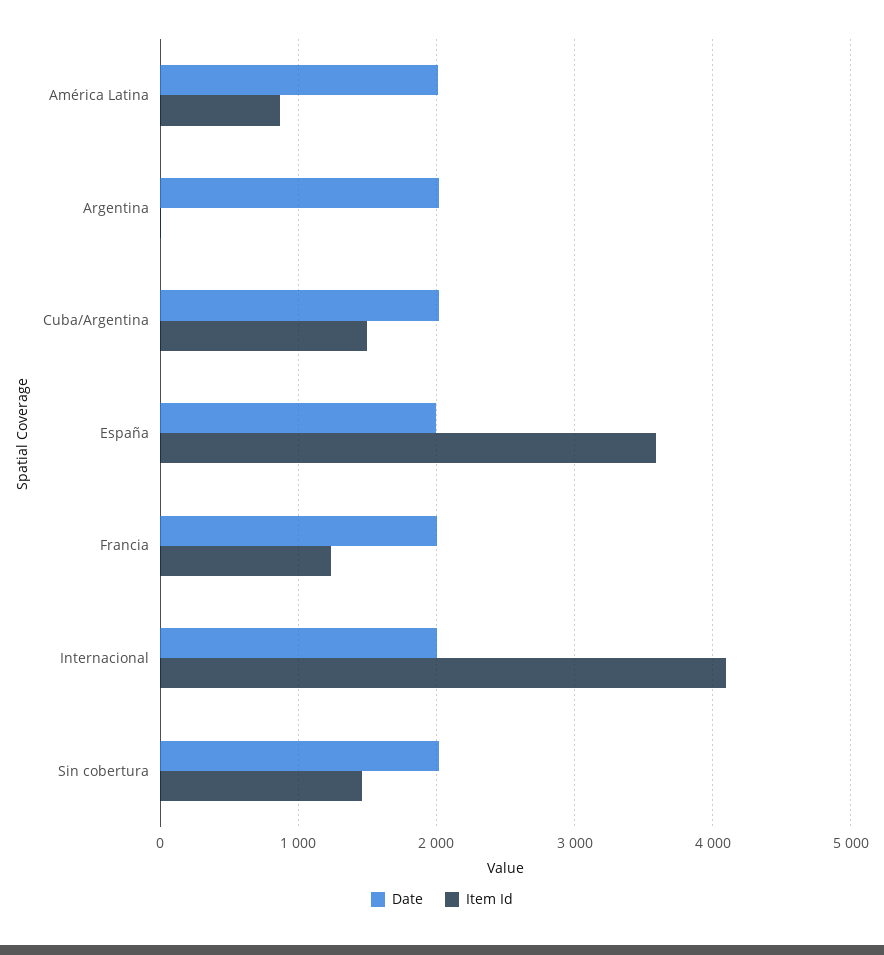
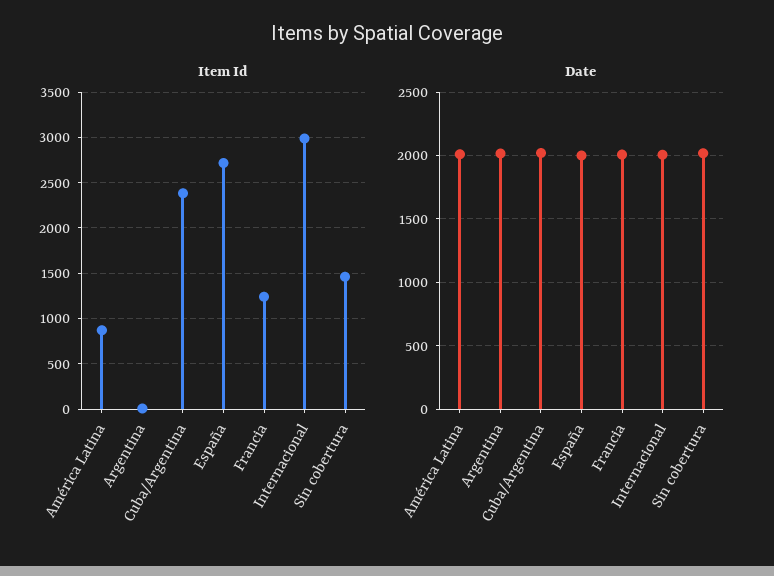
  {
    "Date": {
      "América Latina": 2000,
      "Argentina": 2000,
      "Cuba/Argentina": 2000,
      "España": 2000,
      "Francia": 2000,
      "Internacional": 2000,
      "Sin cobertura": 2000
    },
    "Item Id": {
      "América Latina": 900,
      "Argentina": 0,
-     "Cuba/Argentina": 1500,
+     "Cuba/Argentina": 2400,
-     "España": 3600,
+     "España": 2700,
      "Francia": 1200,
-     "Internacional": 4100,
+     "Internacional": 3000,
      "Sin cobertura": 1500
    }
  }

